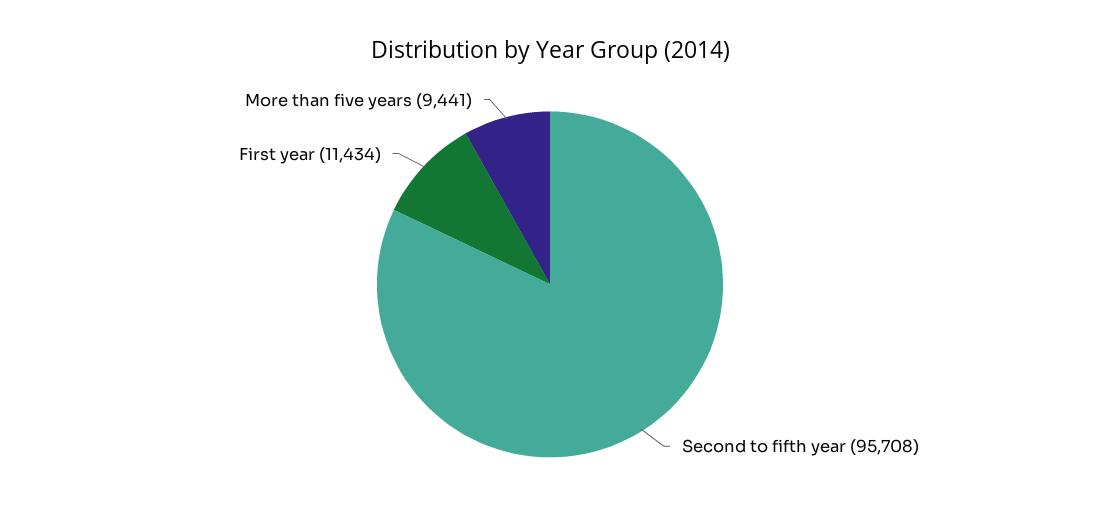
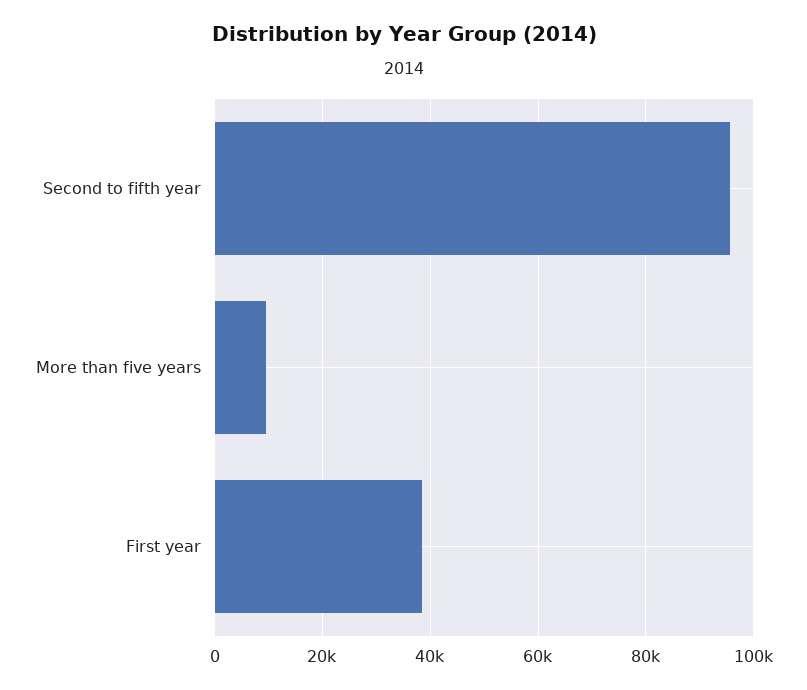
  {
    "Second to fifth year": 95708,
-   "First year": 11434,
+   "First year": 38000,
    "More than five years": 9441
  }

